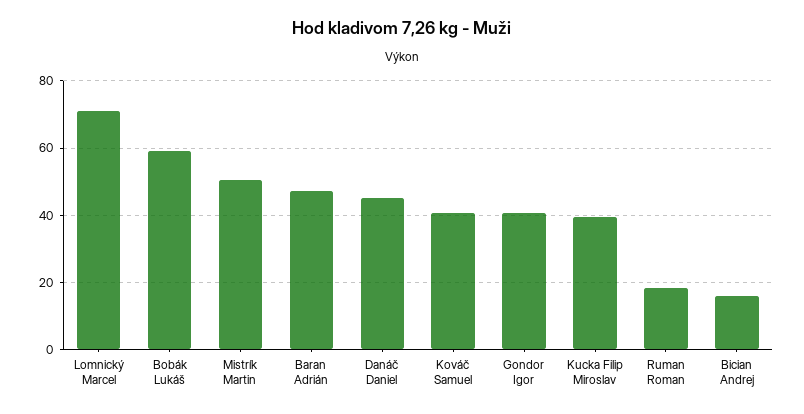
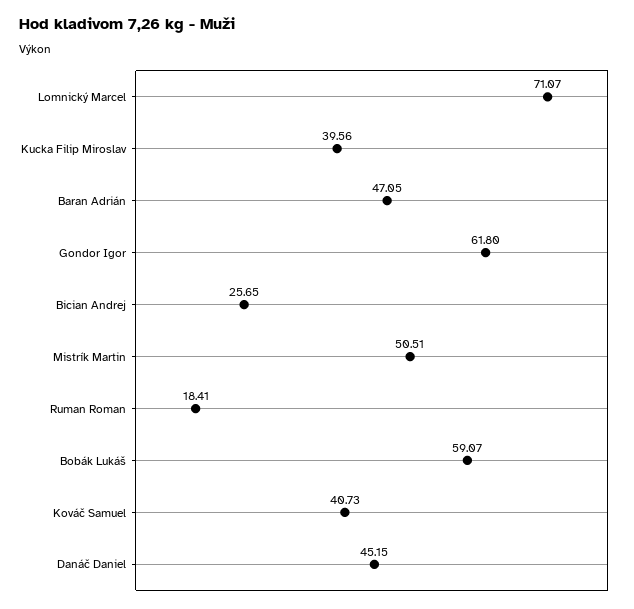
  {
    "Lomnický Marcel": 71.07,
    "Bobák Lukáš": 59.07,
    "Mistrík Martin": 50.51,
    "Baran Adrián": 47.05,
    "Danáč Daniel": 45.15,
    "Kováč Samuel": 40.73,
-   "Gondor Igor": 40,
+   "Gondor Igor": 61.8,
    "Kucka Filip Miroslav": 39.56,
    "Ruman Roman": 18.41,
-   "Bician Andrej": 16
+   "Bician Andrej": 25.65
  }

